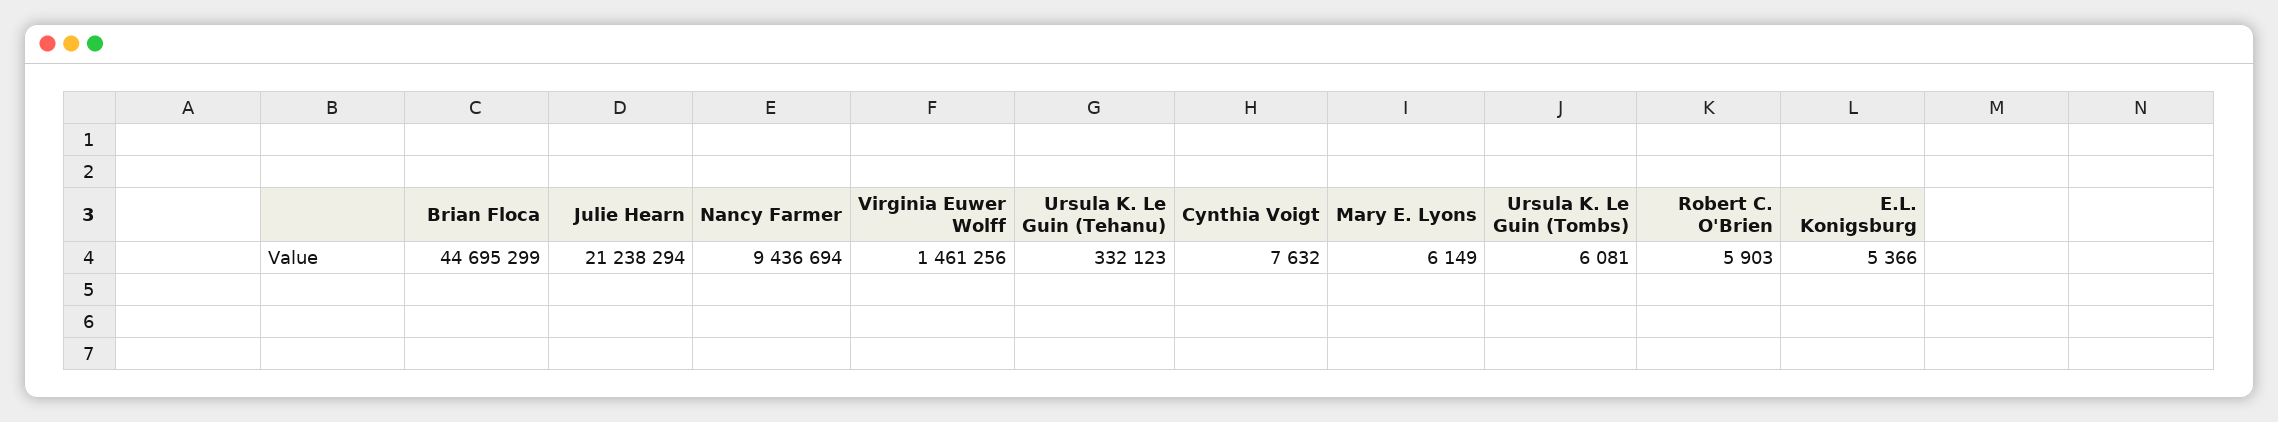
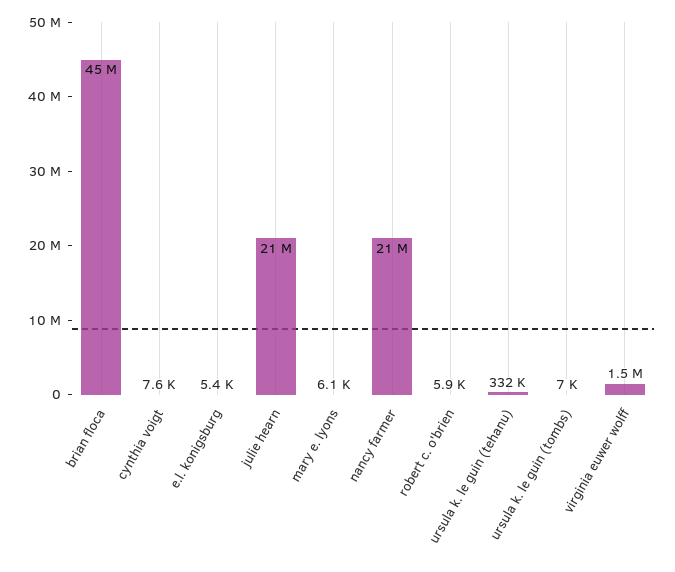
  {
    "Brian Floca": 44695299,
    "Julie Hearn": 21238294,
-   "Nancy Farmer": 9436694,
+   "Nancy Farmer": 21000000,
    "Virginia Euwer Wolff": 1461256,
    "Ursula K. Le Guin (Tehanu)": 332123,
    "Cynthia Voigt": 7632,
    "Mary E. Lyons": 6149,
-   "Ursula K. Le Guin (Tombs)": 6081,
+   "Ursula K. Le Guin (Tombs)": 7000,
    "Robert C. O'Brien": 5903,
    "E.L. Konigsburg": 5366
  }

